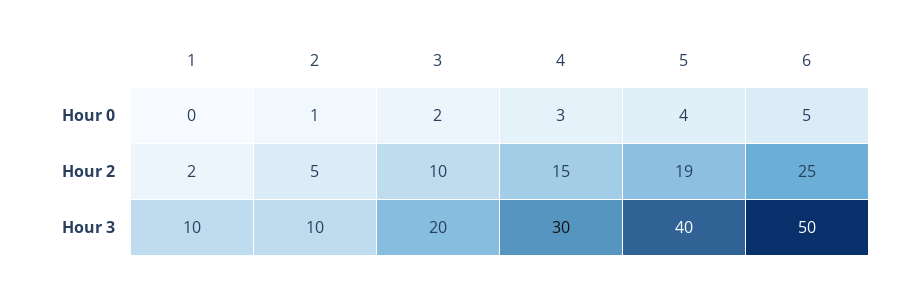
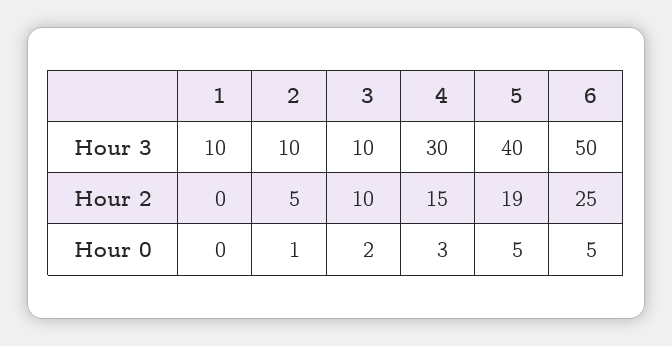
  {
    "1": {
      "Hour 0": 0,
-     "Hour 2": 2,
+     "Hour 2": 0,
      "Hour 3": 10
    },
    "2": {
      "Hour 0": 1,
      "Hour 2": 5,
      "Hour 3": 10
    },
    "3": {
      "Hour 0": 2,
      "Hour 2": 10,
-     "Hour 3": 20
+     "Hour 3": 10
    },
    "4": {
      "Hour 0": 3,
      "Hour 2": 15,
      "Hour 3": 30
    },
    "5": {
-     "Hour 0": 4,
+     "Hour 0": 5,
      "Hour 2": 19,
      "Hour 3": 40
    },
    "6": {
      "Hour 0": 5,
      "Hour 2": 25,
      "Hour 3": 50
    }
  }

